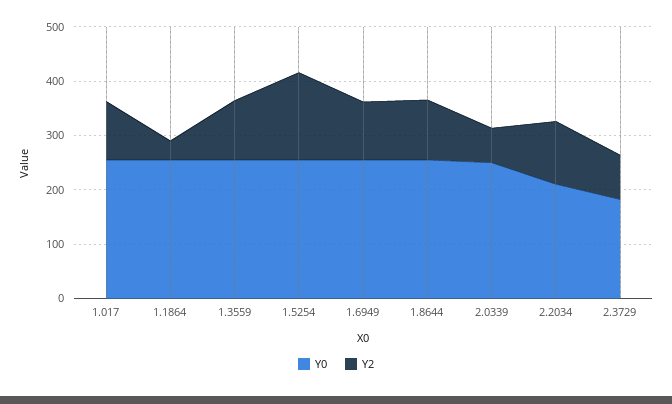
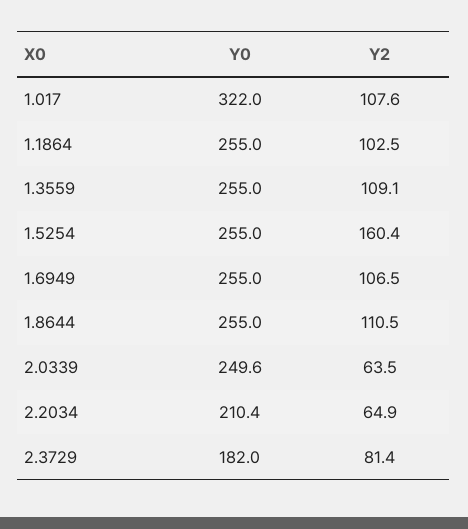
  {
    "Y0": {
-     "1.017": 260,
+     "1.017": 322,
      "1.1864": 255,
      "1.3559": 255,
      "1.5254": 255,
      "1.6949": 255,
      "1.8644": 255,
      "2.0339": 249.6,
      "2.2034": 210.4,
      "2.3729": 182
    },
    "Y2": {
      "1.017": 107.6,
-     "1.1864": 40,
+     "1.1864": 102.5,
      "1.3559": 109.1,
      "1.5254": 160.4,
      "1.6949": 106.5,
      "1.8644": 110.5,
      "2.0339": 63.5,
-     "2.2034": 120,
+     "2.2034": 64.9,
      "2.3729": 81.4
    }
  }

